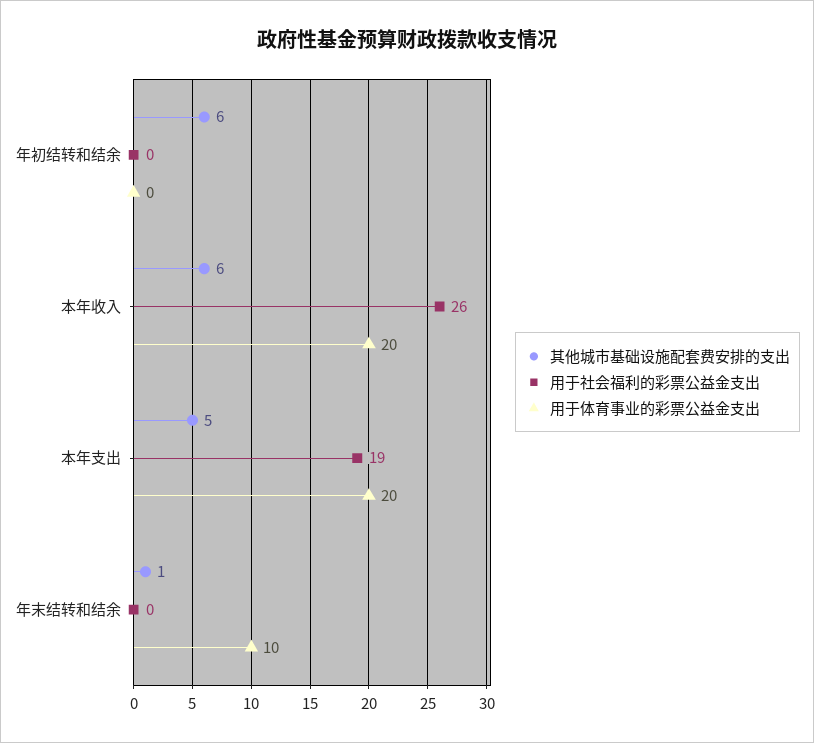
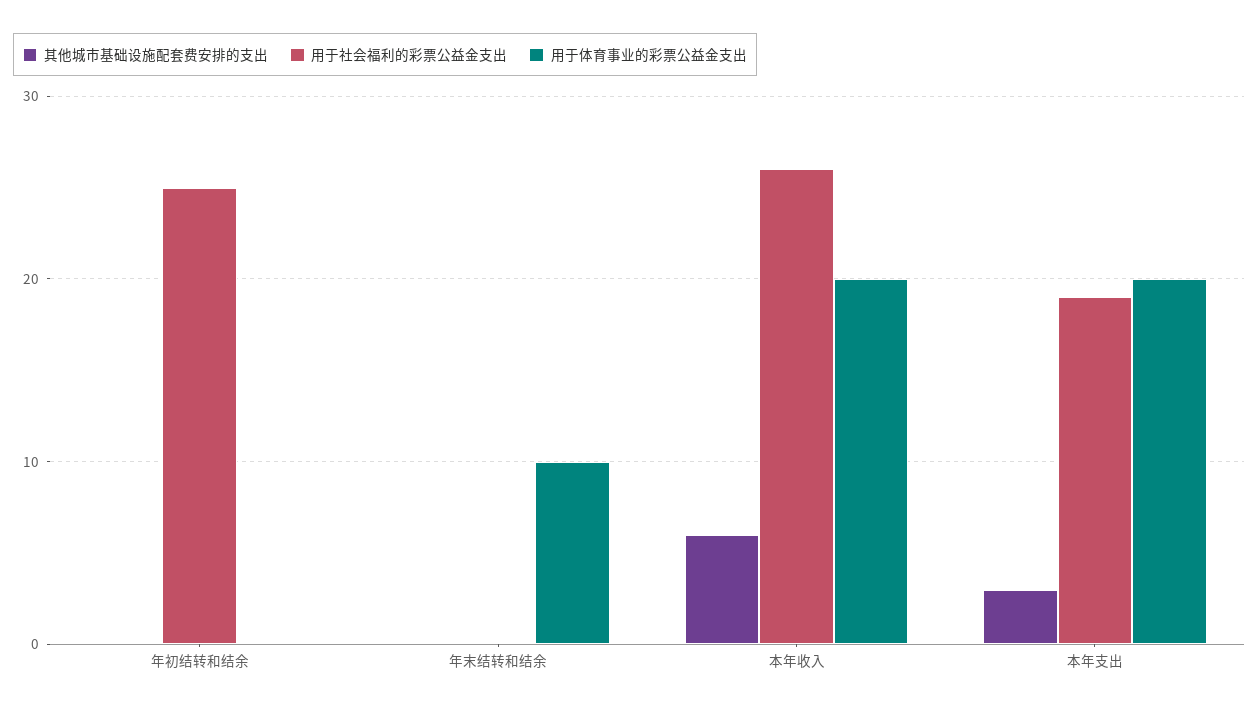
  {
    "其他城市基础设施配套费安排的支出": {
-     "年初结转和结余": 6,
+     "年初结转和结余": 0,
      "本年收入": 6,
-     "本年支出": 5,
+     "本年支出": 3,
-     "年末结转和结余": 1
+     "年末结转和结余": 0
    },
    "用于社会福利的彩票公益金支出": {
-     "年初结转和结余": 0,
+     "年初结转和结余": 25,
      "本年收入": 26,
      "本年支出": 19,
      "年末结转和结余": 0
    },
    "用于体育事业的彩票公益金支出": {
      "年初结转和结余": 0,
      "本年收入": 20,
      "本年支出": 20,
      "年末结转和结余": 10
    }
  }

